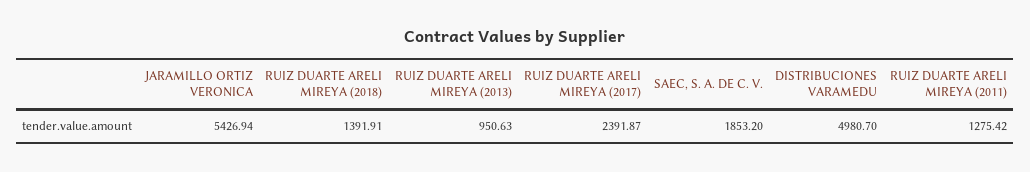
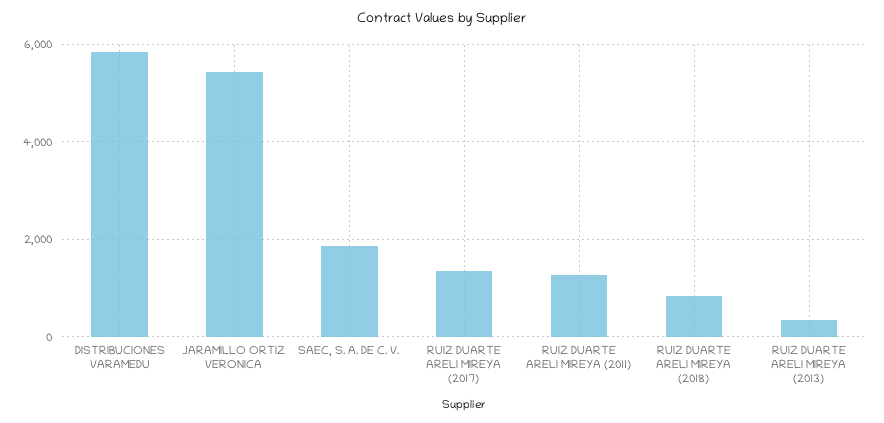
  {
    "JARAMILLO ORTIZ VERONICA": 5426.94,
-   "RUIZ DUARTE ARELI MIREYA (2018)": 1391.91,
+   "RUIZ DUARTE ARELI MIREYA (2018)": 800,
-   "RUIZ DUARTE ARELI MIREYA (2013)": 950.63,
+   "RUIZ DUARTE ARELI MIREYA (2013)": 400,
-   "RUIZ DUARTE ARELI MIREYA (2017)": 2391.87,
+   "RUIZ DUARTE ARELI MIREYA (2017)": 1400,
    "SAEC, S. A. DE C. V.": 1853.2,
-   "DISTRIBUCIONES VARAMEDU": 4980.7,
+   "DISTRIBUCIONES VARAMEDU": 5800,
    "RUIZ DUARTE ARELI MIREYA (2011)": 1275.42
  }

